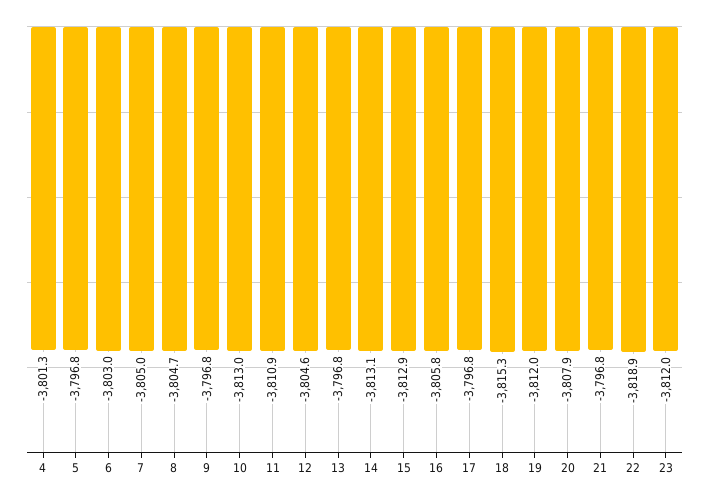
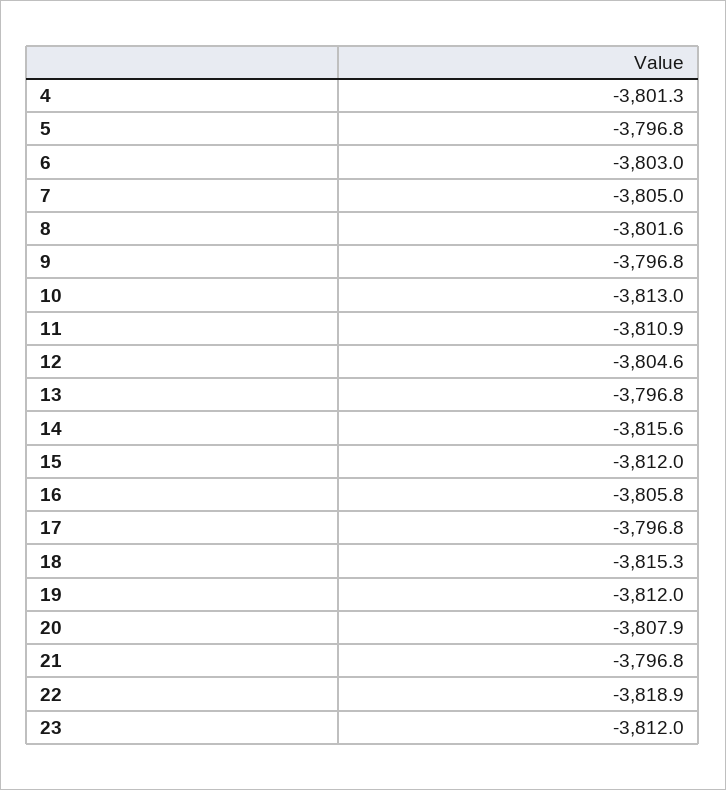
  {
    "4": -3801.3,
    "5": -3796.8,
    "6": -3803,
    "7": -3805,
-   "8": -3804.7,
+   "8": -3801.6,
    "9": -3796.8,
    "10": -3813,
    "11": -3810.9,
    "12": -3804.6,
    "13": -3796.8,
-   "14": -3813.1,
+   "14": -3815.6,
-   "15": -3812.9,
+   "15": -3812,
    "16": -3805.8,
    "17": -3796.8,
    "18": -3815.3,
    "19": -3812,
    "20": -3807.9,
    "21": -3796.8,
    "22": -3818.9,
    "23": -3812
  }

